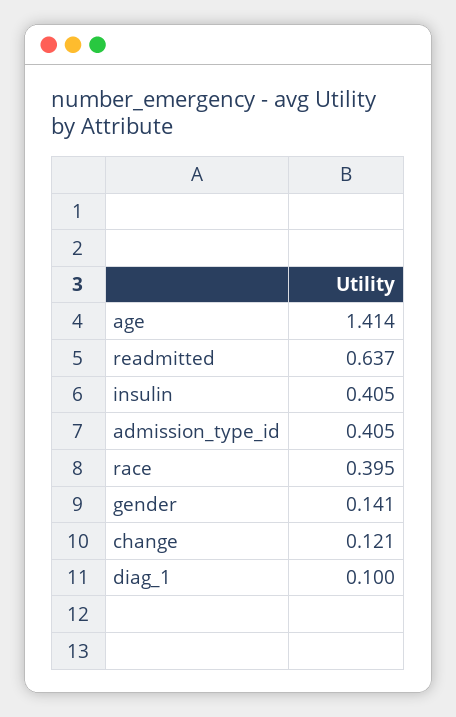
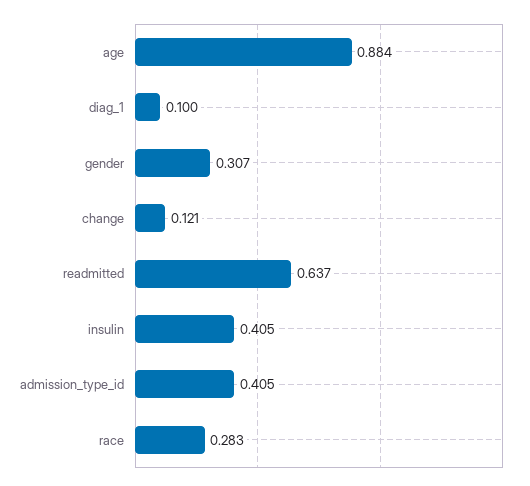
  {
-   "age": 1.414,
+   "age": 0.884,
    "readmitted": 0.637,
    "insulin": 0.405,
    "admission_type_id": 0.405,
-   "race": 0.395,
+   "race": 0.283,
-   "gender": 0.141,
+   "gender": 0.307,
    "change": 0.121,
    "diag_1": 0.1
  }

